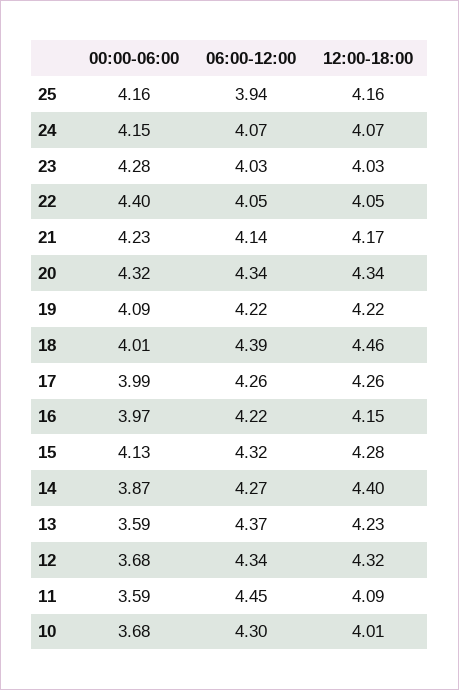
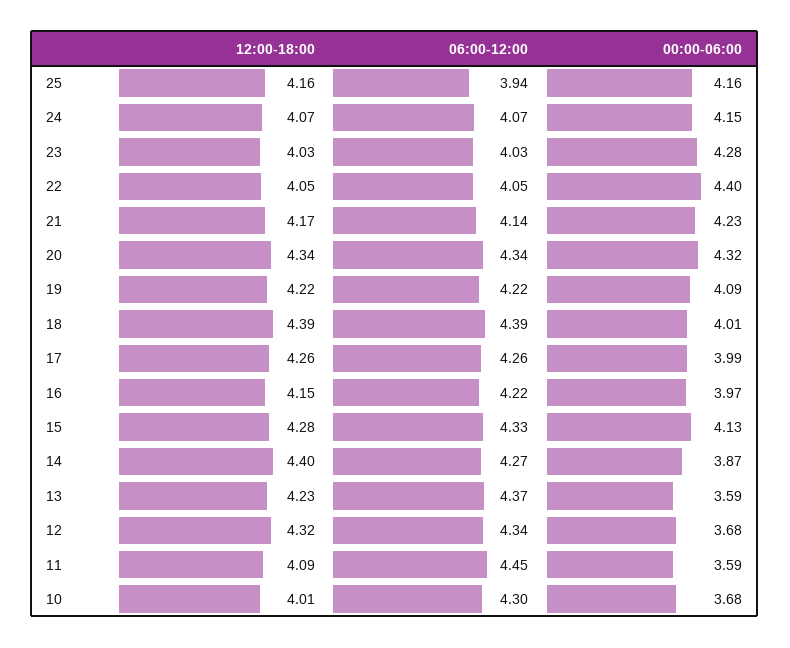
  {
    "00:00-06:00": {
      "25": 4.16,
      "24": 4.15,
      "23": 4.28,
      "22": 4.4,
      "21": 4.23,
      "20": 4.32,
      "19": 4.09,
      "18": 4.01,
      "17": 3.99,
      "16": 3.97,
      "15": 4.13,
      "14": 3.87,
      "13": 3.59,
      "12": 3.68,
      "11": 3.59,
      "10": 3.68
    },
    "06:00-12:00": {
      "25": 3.94,
      "24": 4.07,
      "23": 4.03,
      "22": 4.05,
      "21": 4.14,
      "20": 4.34,
      "19": 4.22,
      "18": 4.39,
      "17": 4.26,
      "16": 4.22,
-     "15": 4.32,
+     "15": 4.33,
      "14": 4.27,
      "13": 4.37,
      "12": 4.34,
      "11": 4.45,
      "10": 4.3
    },
    "12:00-18:00": {
      "25": 4.16,
      "24": 4.07,
      "23": 4.03,
      "22": 4.05,
      "21": 4.17,
      "20": 4.34,
      "19": 4.22,
-     "18": 4.46,
+     "18": 4.39,
      "17": 4.26,
      "16": 4.15,
      "15": 4.28,
      "14": 4.4,
      "13": 4.23,
      "12": 4.32,
      "11": 4.09,
      "10": 4.01
    }
  }

